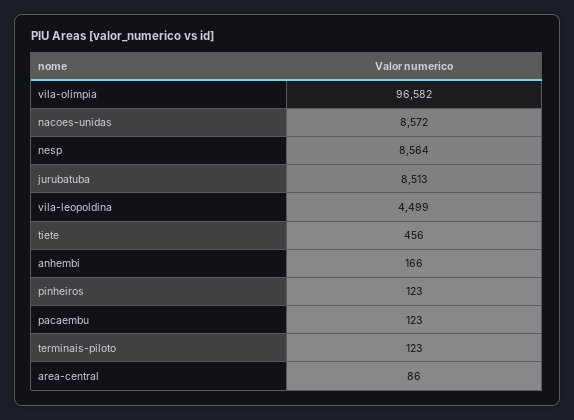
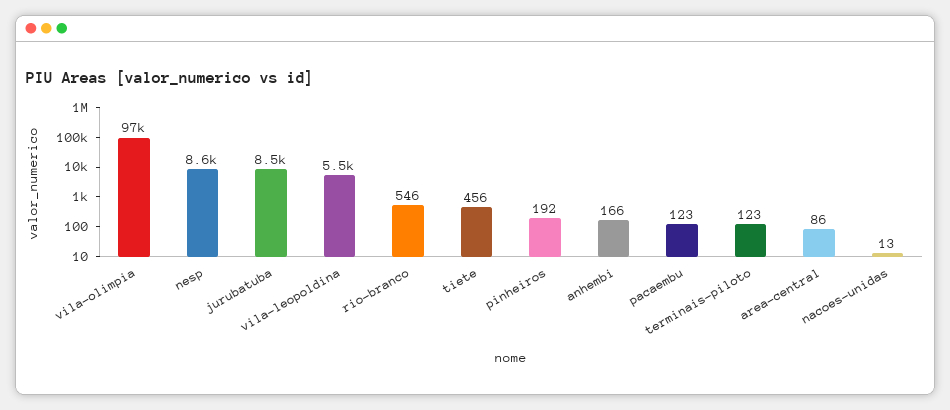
  {
    "vila-olimpia": 96582,
-   "nacoes-unidas": 8572,
+   "nacoes-unidas": 13,
    "nesp": 8564,
    "jurubatuba": 8513,
-   "vila-leopoldina": 4499,
+   "vila-leopoldina": 5500,
    "tiete": 456,
    "anhembi": 166,
-   "pinheiros": 123,
+   "pinheiros": 192,
    "pacaembu": 123,
    "terminais-piloto": 123,
-   "area-central": 86
+   "area-central": 86,
+   "rio-branco": 546
  }

